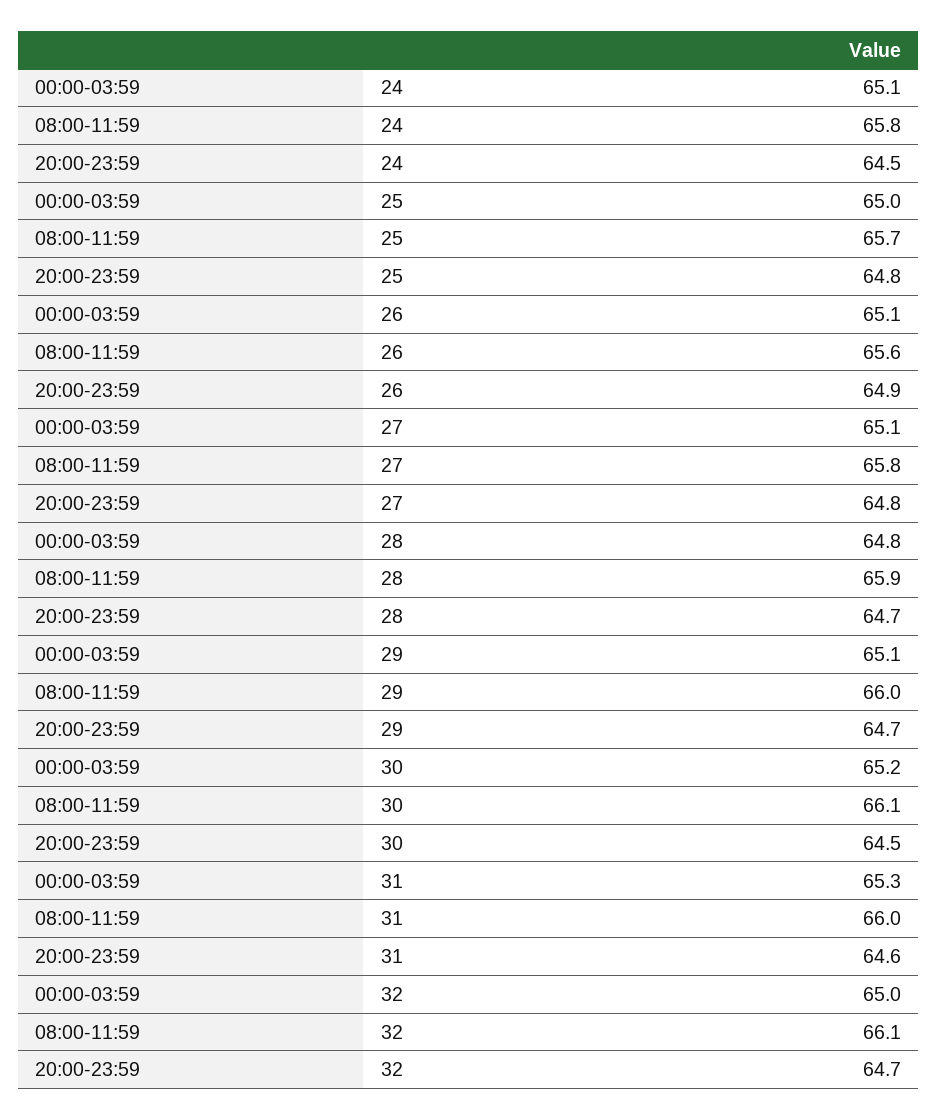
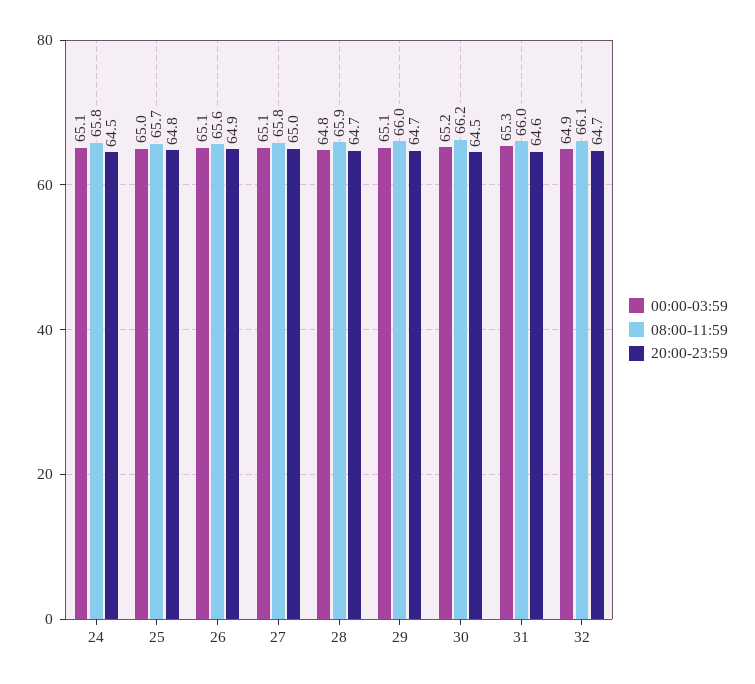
  {
    "00:00-03:59": {
      "24": 65.1,
      "25": 65,
      "26": 65.1,
      "27": 65.1,
      "28": 64.8,
      "29": 65.1,
      "30": 65.2,
      "31": 65.3,
-     "32": 65
+     "32": 64.9
    },
    "08:00-11:59": {
      "24": 65.8,
      "25": 65.7,
      "26": 65.6,
      "27": 65.8,
      "28": 65.9,
      "29": 66,
-     "30": 66.1,
+     "30": 66.2,
      "31": 66,
      "32": 66.1
    },
    "20:00-23:59": {
      "24": 64.5,
      "25": 64.8,
      "26": 64.9,
-     "27": 64.8,
+     "27": 65,
      "28": 64.7,
      "29": 64.7,
      "30": 64.5,
      "31": 64.6,
      "32": 64.7
    }
  }

